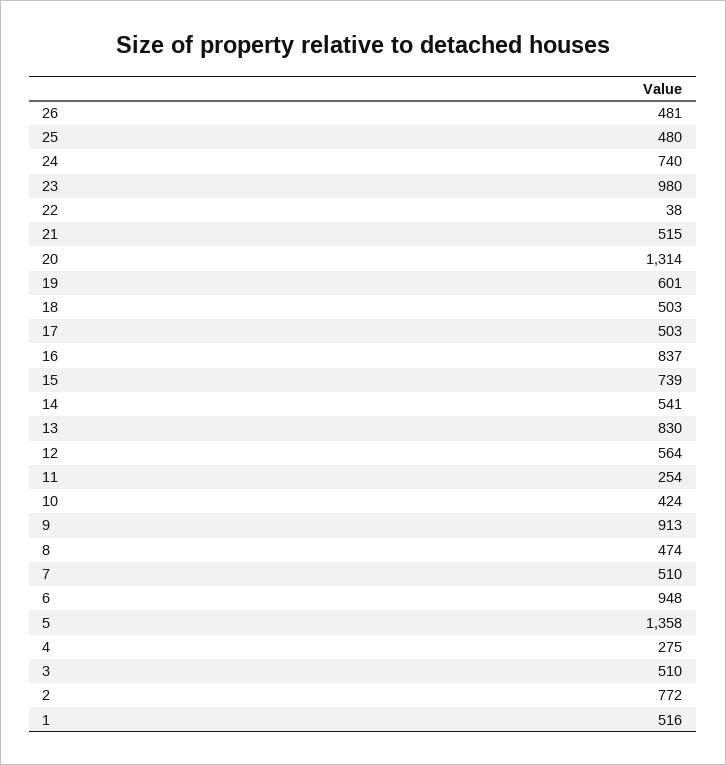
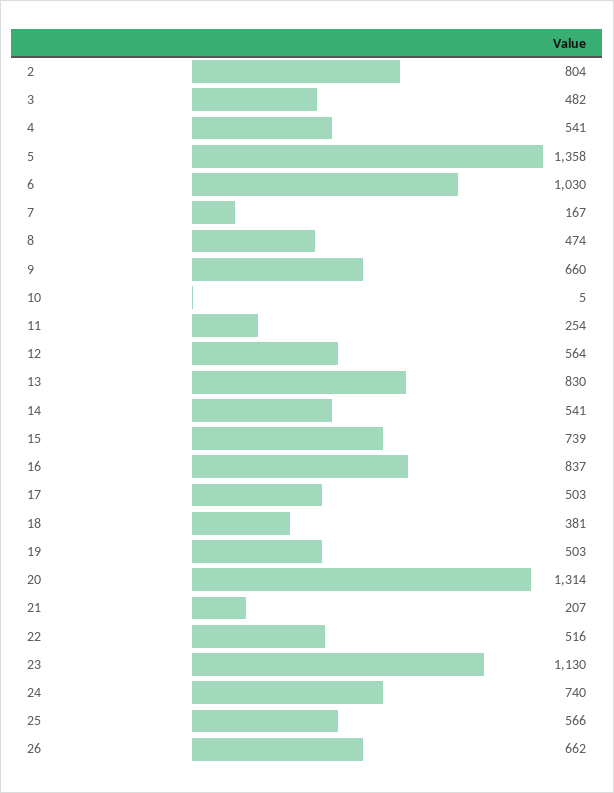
  {
-   "26": 481,
+   "26": 662,
-   "25": 480,
+   "25": 566,
    "24": 740,
-   "23": 980,
+   "23": 1130,
-   "22": 38,
+   "22": 516,
-   "21": 515,
+   "21": 207,
    "20": 1314,
-   "19": 601,
+   "19": 503,
-   "18": 503,
+   "18": 381,
    "17": 503,
    "16": 837,
    "15": 739,
    "14": 541,
    "13": 830,
    "12": 564,
    "11": 254,
-   "10": 424,
+   "10": 5,
-   "9": 913,
+   "9": 660,
    "8": 474,
-   "7": 510,
+   "7": 167,
-   "6": 948,
+   "6": 1030,
    "5": 1358,
-   "4": 275,
+   "4": 541,
-   "3": 510,
+   "3": 482,
-   "2": 772,
+   "2": 804
-   "1": 516
  }

